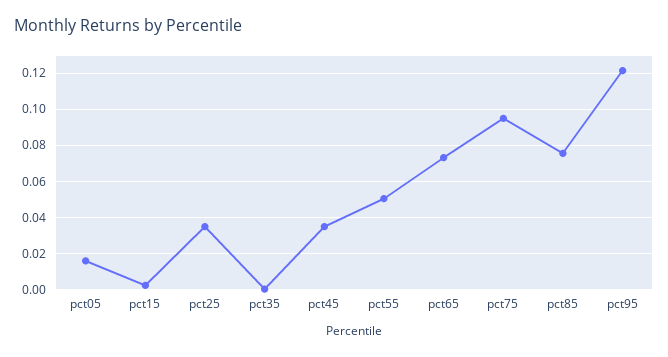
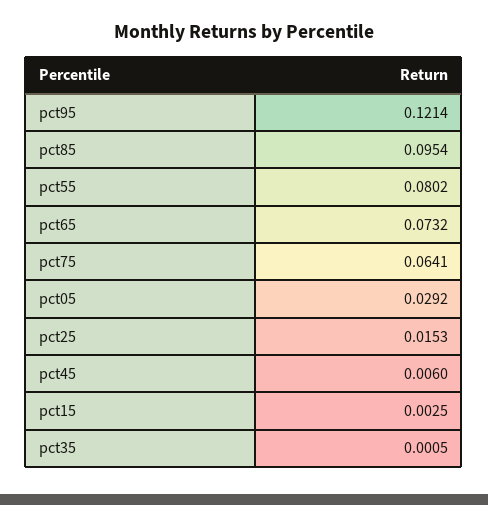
  {
-   "pct05": 0.015,
+   "pct05": 0.0292,
    "pct15": 0.0025,
-   "pct25": 0.035,
+   "pct25": 0.0153,
    "pct35": 0.0005,
-   "pct45": 0.035,
+   "pct45": 0.006,
-   "pct55": 0.05,
+   "pct55": 0.0802,
    "pct65": 0.0732,
-   "pct75": 0.095,
+   "pct75": 0.0641,
-   "pct85": 0.075,
+   "pct85": 0.0954,
    "pct95": 0.1214
  }

